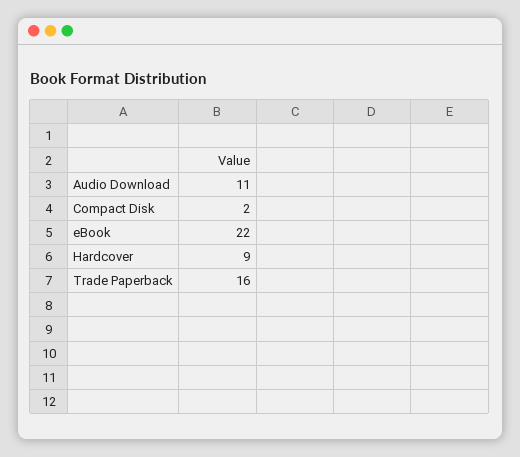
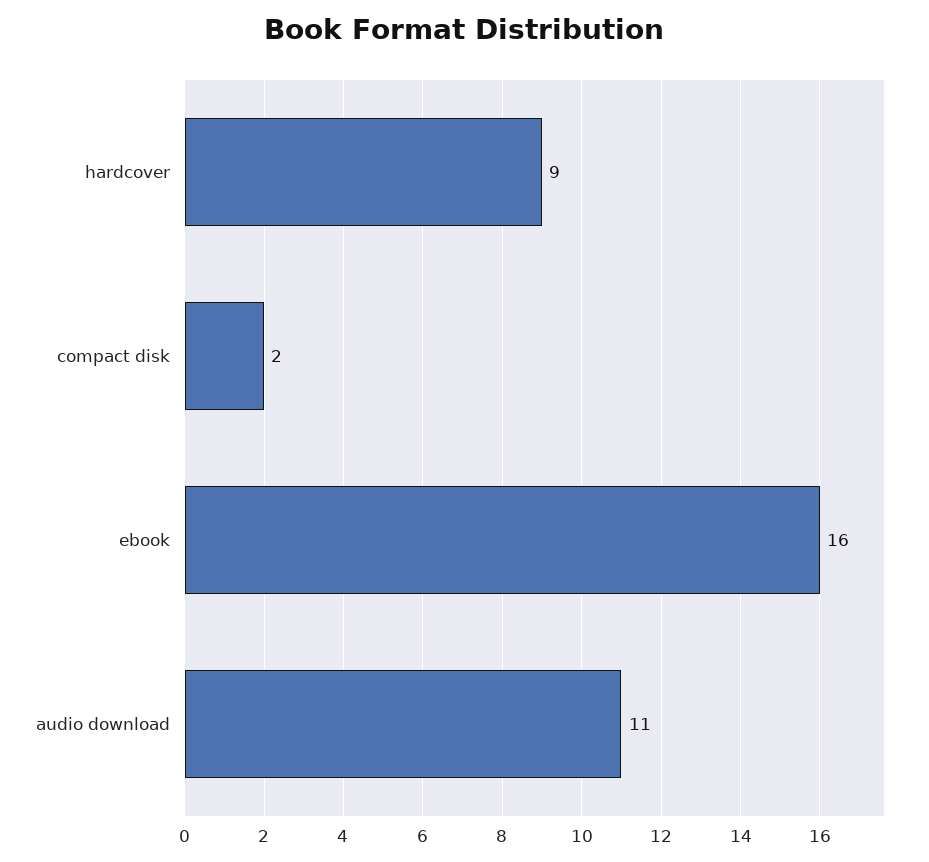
  {
    "Audio Download": 11,
    "Compact Disk": 2,
-   "eBook": 22,
+   "eBook": 16,
-   "Hardcover": 9,
+   "Hardcover": 9
-   "Trade Paperback": 16
  }

